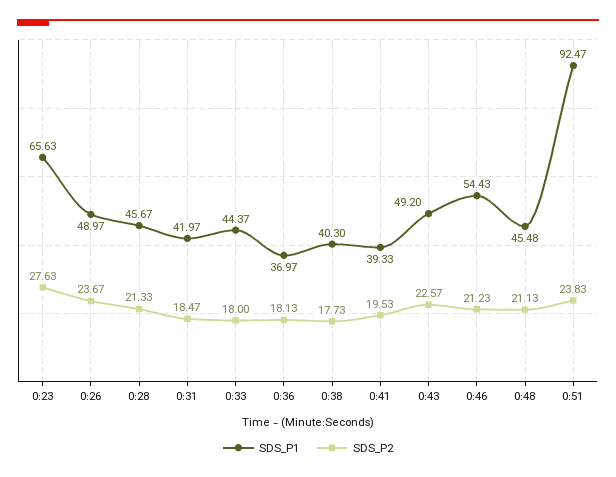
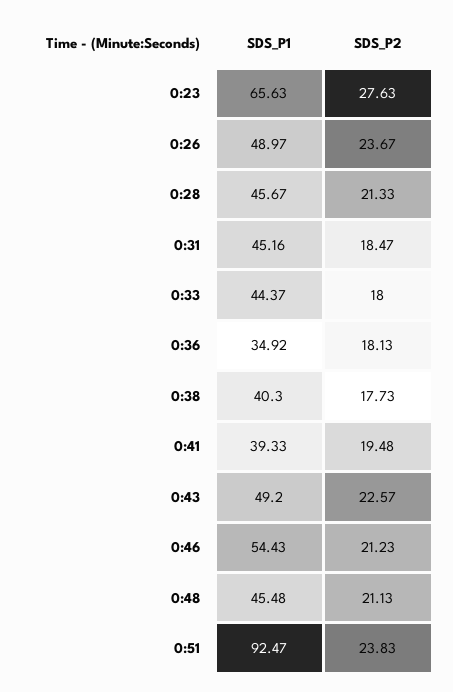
  {
    "SDS_P1": {
      "0:23": 65.63,
      "0:26": 48.97,
      "0:28": 45.67,
-     "0:31": 41.97,
+     "0:31": 45.16,
      "0:33": 44.37,
-     "0:36": 36.97,
+     "0:36": 34.92,
      "0:38": 40.3,
      "0:41": 39.33,
      "0:43": 49.2,
      "0:46": 54.43,
      "0:48": 45.48,
      "0:51": 92.47
    },
    "SDS_P2": {
      "0:23": 27.63,
      "0:26": 23.67,
      "0:28": 21.33,
      "0:31": 18.47,
      "0:33": 18,
      "0:36": 18.13,
      "0:38": 17.73,
-     "0:41": 19.53,
+     "0:41": 19.48,
      "0:43": 22.57,
      "0:46": 21.23,
      "0:48": 21.13,
      "0:51": 23.83
    }
  }

